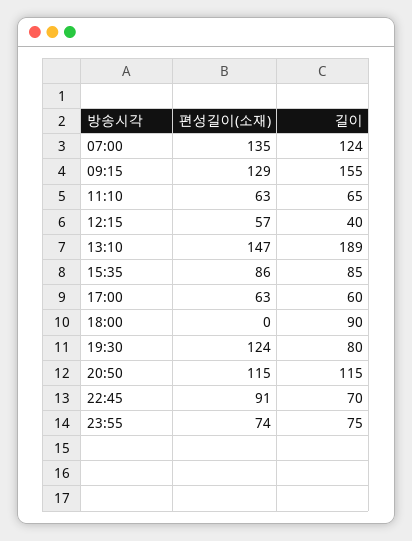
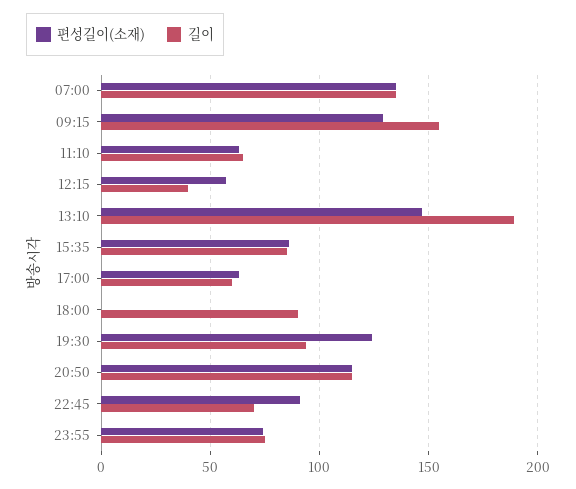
  {
    "편성길이(소재)": {
      "07:00": 135,
      "09:15": 129,
      "11:10": 63,
      "12:15": 57,
      "13:10": 147,
      "15:35": 86,
      "17:00": 63,
      "18:00": 0,
      "19:30": 124,
      "20:50": 115,
      "22:45": 91,
      "23:55": 74
    },
    "길이": {
-     "07:00": 124,
+     "07:00": 135,
      "09:15": 155,
      "11:10": 65,
      "12:15": 40,
      "13:10": 189,
      "15:35": 85,
      "17:00": 60,
      "18:00": 90,
-     "19:30": 80,
+     "19:30": 95,
      "20:50": 115,
      "22:45": 70,
      "23:55": 75
    }
  }

